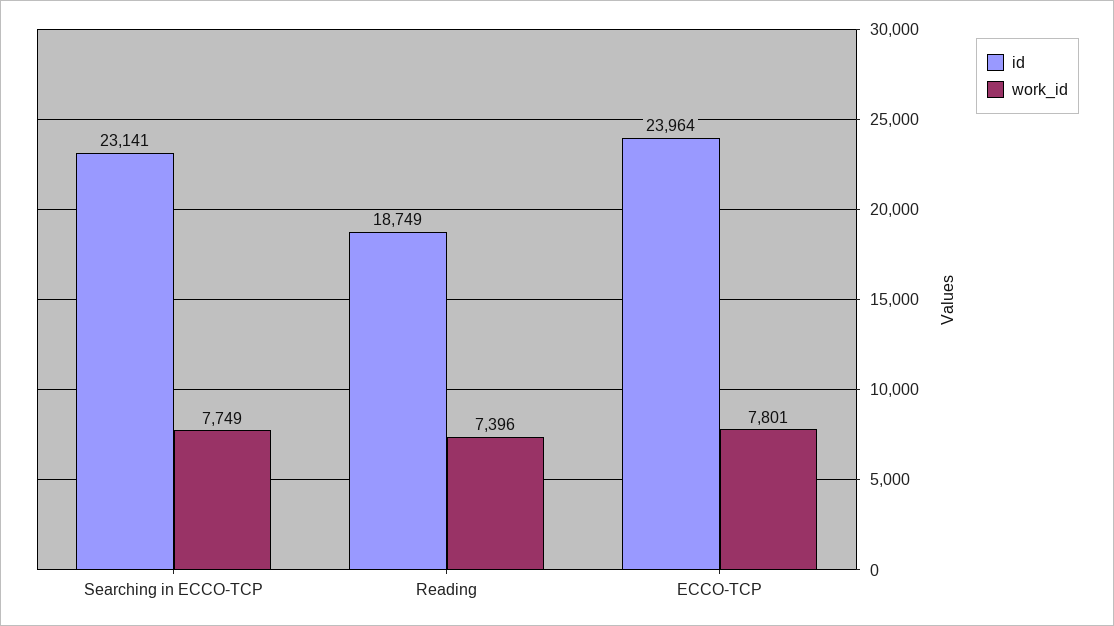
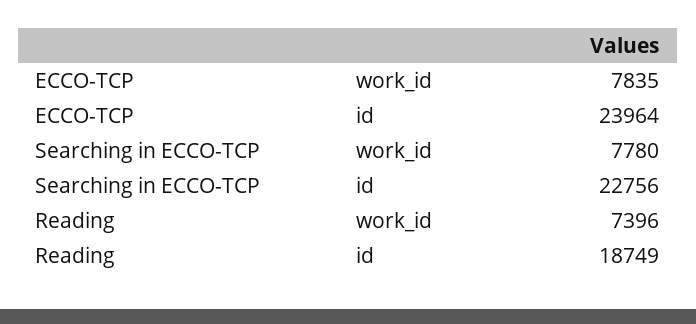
  {
    "id": {
-     "Searching in ECCO-TCP": 23141,
+     "Searching in ECCO-TCP": 22756,
      "Reading": 18749,
      "ECCO-TCP": 23964
    },
    "work_id": {
-     "Searching in ECCO-TCP": 7749,
+     "Searching in ECCO-TCP": 7780,
      "Reading": 7396,
-     "ECCO-TCP": 7801
+     "ECCO-TCP": 7835
    }
  }

